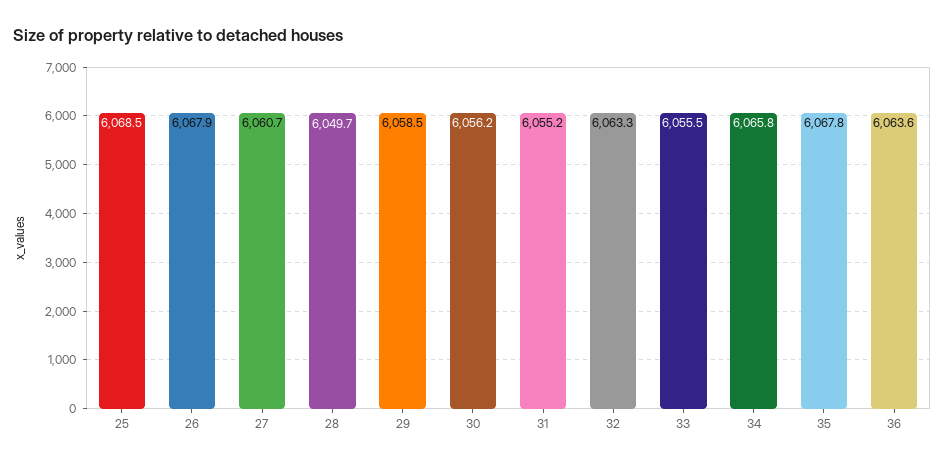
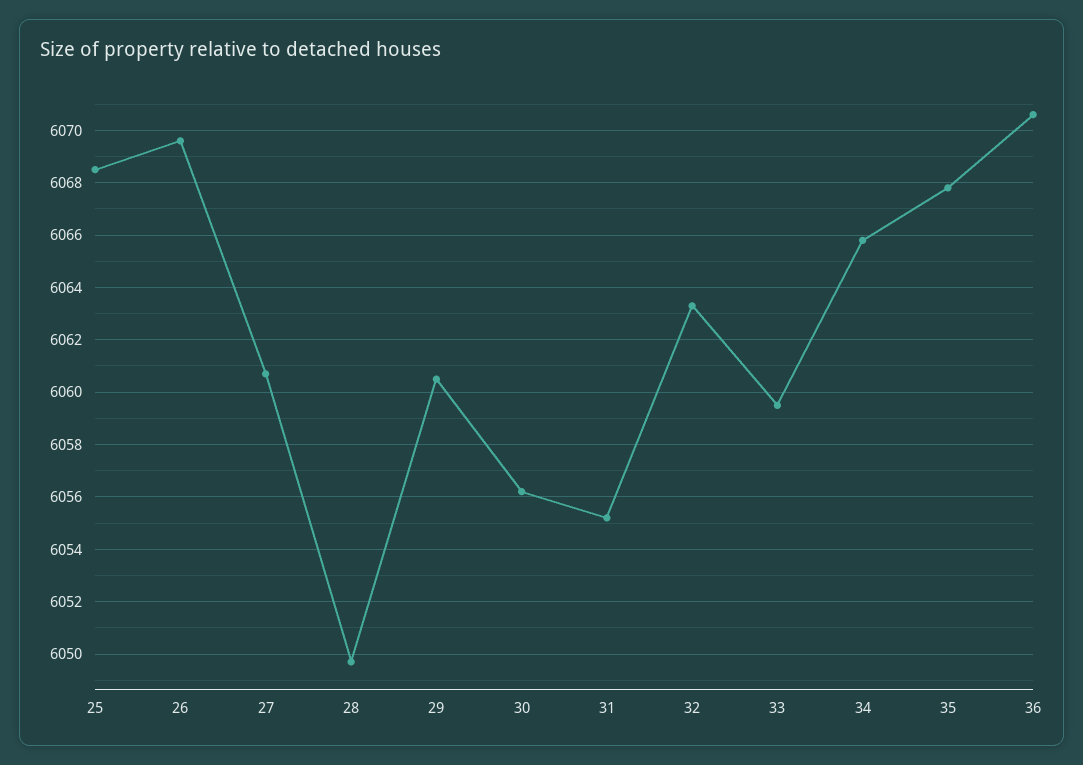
  {
    "25": 6068.5,
-   "26": 6067.9,
+   "26": 6069.5,
    "27": 6060.7,
    "28": 6049.7,
-   "29": 6058.5,
+   "29": 6060.5,
    "30": 6056.2,
    "31": 6055.2,
    "32": 6063.3,
-   "33": 6055.5,
+   "33": 6059.5,
    "34": 6065.8,
    "35": 6067.8,
-   "36": 6063.6
+   "36": 6070.5
  }

